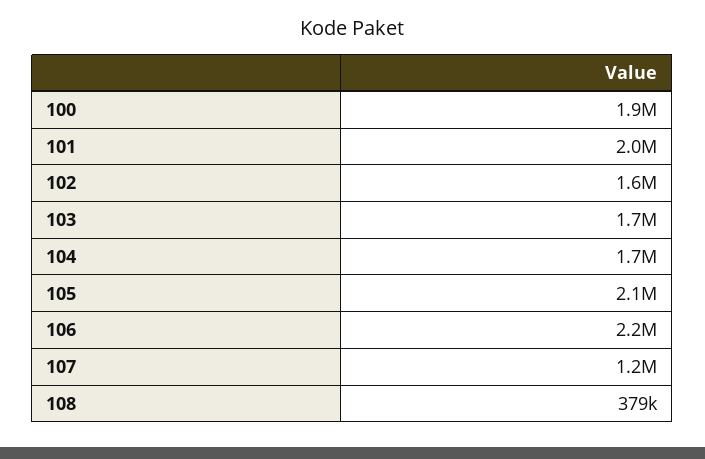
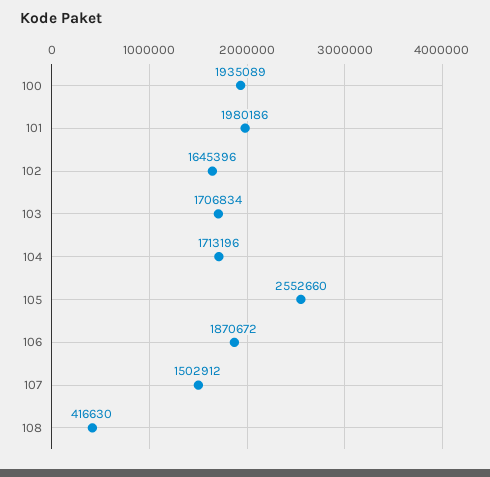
  {
    "100": 1935089,
    "101": 1980186,
    "102": 1645396,
    "103": 1706834,
    "104": 1713196,
-   "105": 2100000,
+   "105": 2552660,
-   "106": 2200000,
+   "106": 1870672,
-   "107": 1200000,
+   "107": 1502912,
-   "108": 379000
+   "108": 416630
  }

